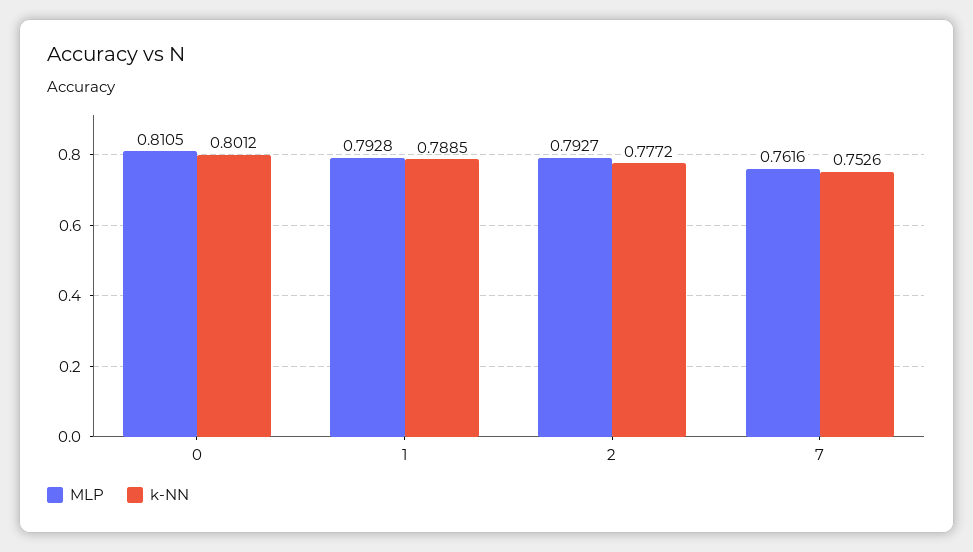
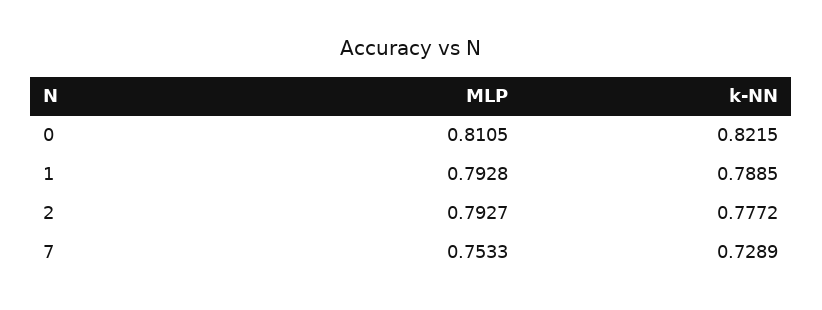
  {
    "MLP": {
      "0": 0.8105,
      "1": 0.7928,
      "2": 0.7927,
-     "7": 0.7616
+     "7": 0.7533
    },
    "k-NN": {
-     "0": 0.8012,
+     "0": 0.8215,
      "1": 0.7885,
      "2": 0.7772,
-     "7": 0.7526
+     "7": 0.7289
    }
  }

